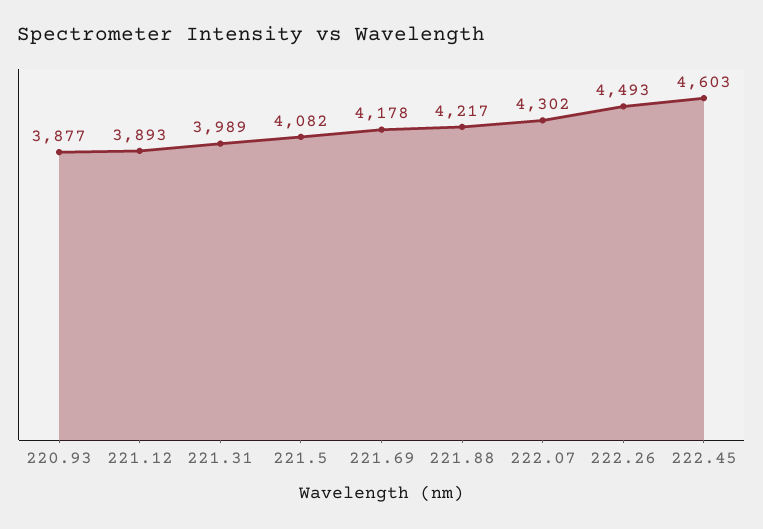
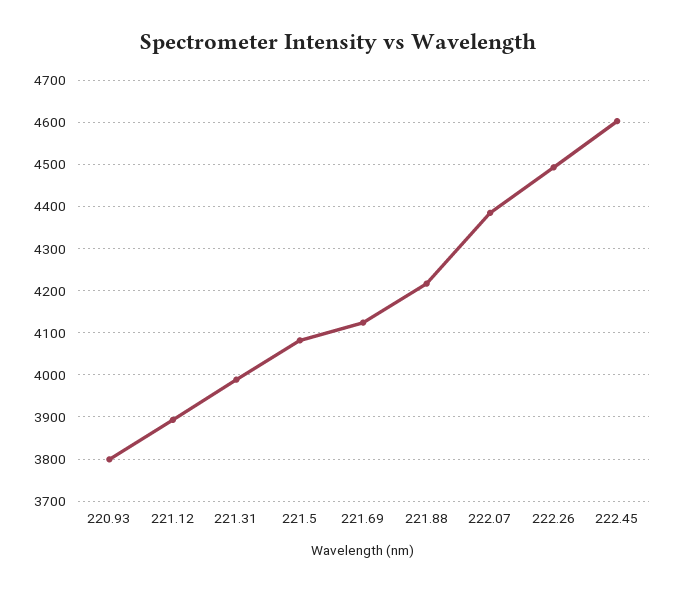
  {
-   "220.93": 3877,
+   "220.93": 3800,
    "221.12": 3893,
    "221.31": 3989,
    "221.5": 4082,
-   "221.69": 4178,
+   "221.69": 4120,
    "221.88": 4217,
-   "222.07": 4302,
+   "222.07": 4380,
    "222.26": 4493,
    "222.45": 4603
  }

